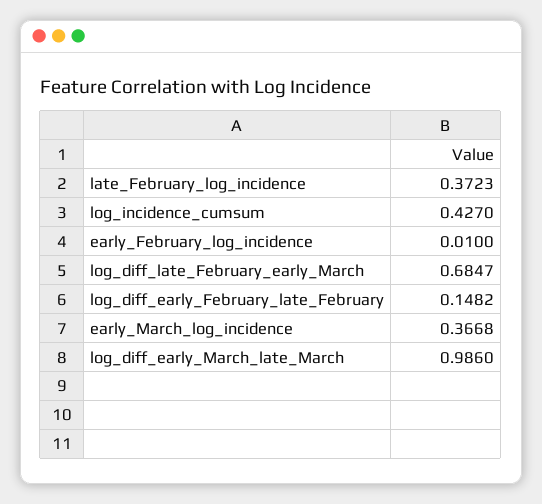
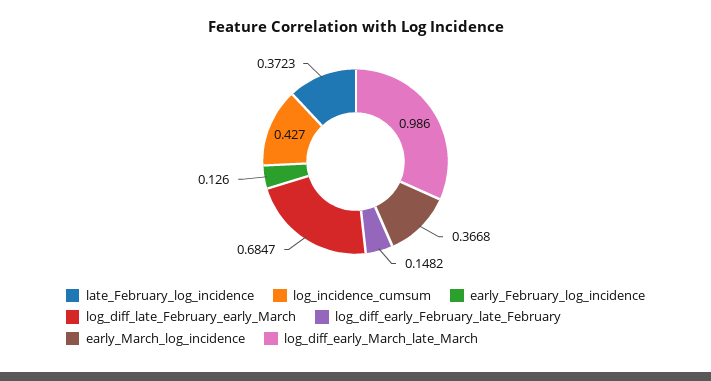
  {
    "late_February_log_incidence": 0.3723,
    "log_incidence_cumsum": 0.427,
-   "early_February_log_incidence": 0.01,
+   "early_February_log_incidence": 0.126,
    "log_diff_late_February_early_March": 0.6847,
    "log_diff_early_February_late_February": 0.1482,
    "early_March_log_incidence": 0.3668,
    "log_diff_early_March_late_March": 0.986
  }

